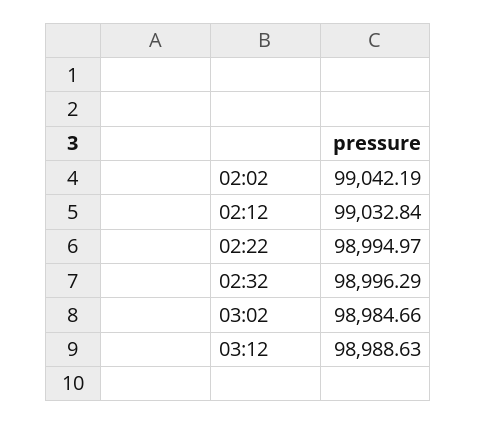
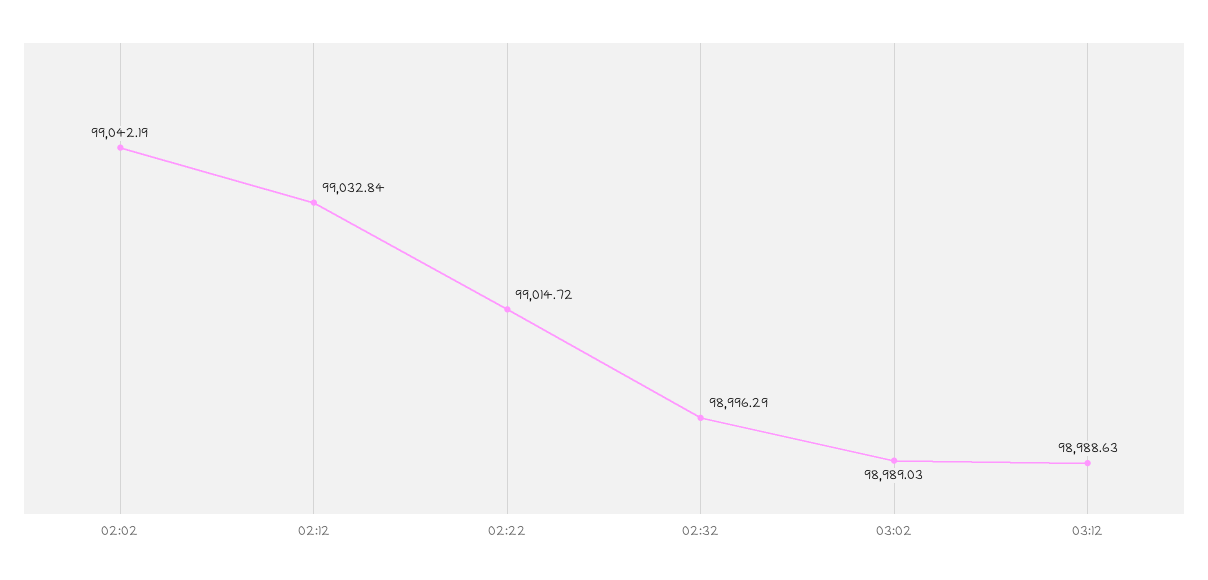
  {
    "02:02": 99042.19,
    "02:12": 99032.84,
-   "02:22": 98994.97,
+   "02:22": 99014.72,
    "02:32": 98996.29,
-   "03:02": 98984.66,
+   "03:02": 98989.03,
    "03:12": 98988.63
  }

